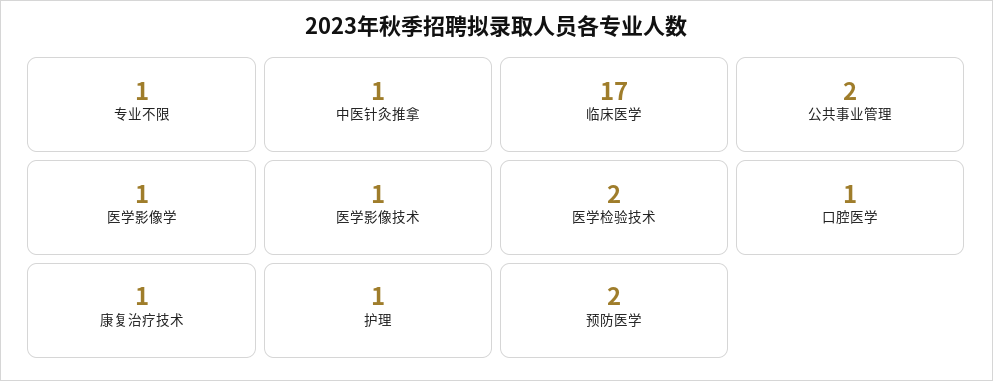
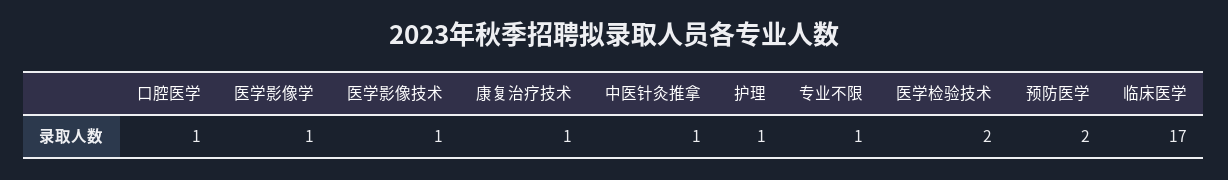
  {
    "专业不限": 1,
    "中医针灸推拿": 1,
    "临床医学": 17,
-   "公共事业管理": 2,
    "医学影像学": 1,
    "医学影像技术": 1,
    "医学检验技术": 2,
    "口腔医学": 1,
    "康复治疗技术": 1,
    "护理": 1,
    "预防医学": 2
  }

